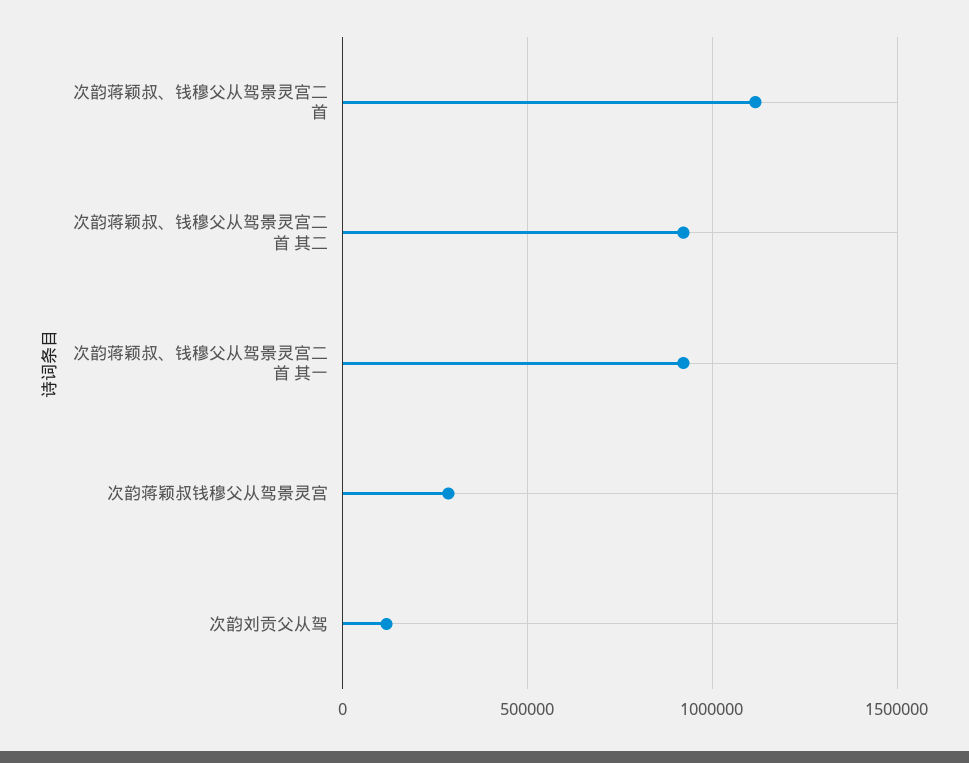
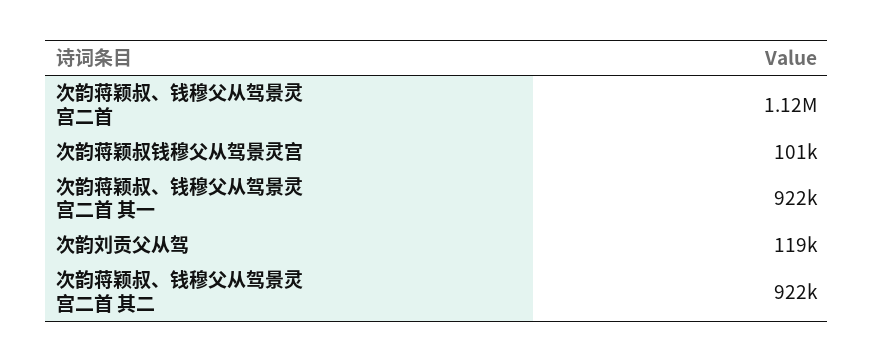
  {
    "次韵蒋颖叔、钱穆父从驾景灵宫二首": 1120000,
    "次韵蒋颖叔、钱穆父从驾景灵宫二首 其二": 922000,
    "次韵蒋颖叔、钱穆父从驾景灵宫二首 其一": 922000,
-   "次韵蒋颖叔钱穆父从驾景灵宫": 300000,
+   "次韵蒋颖叔钱穆父从驾景灵宫": 101000,
    "次韵刘贡父从驾": 119000
  }

